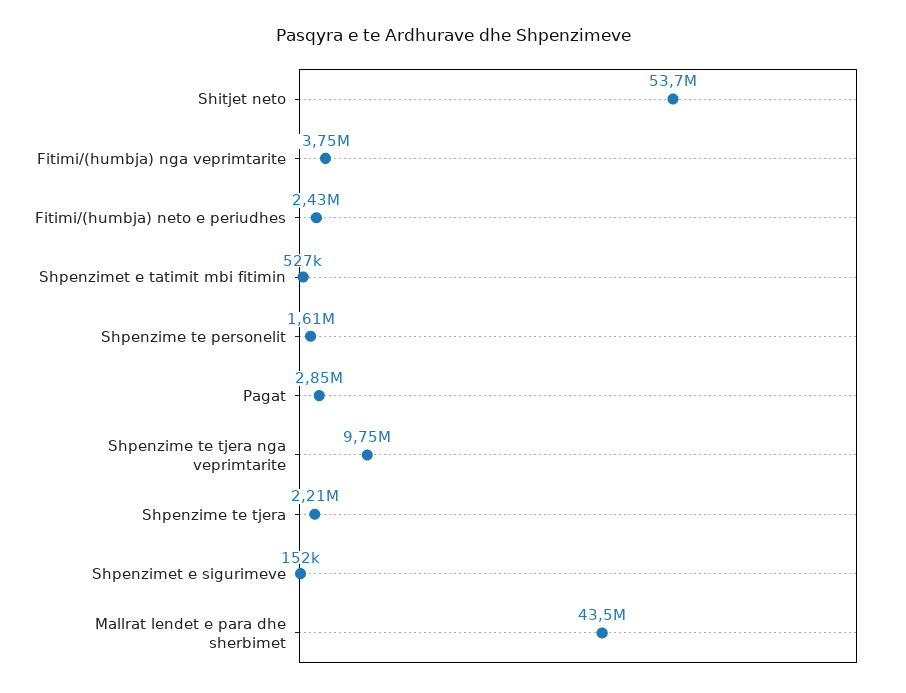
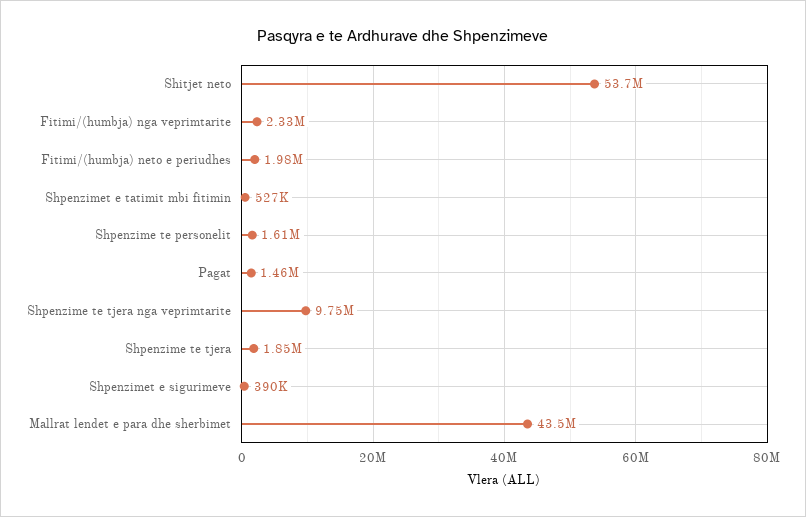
  {
    "Shitjet neto": 53700000,
-   "Fitimi/(humbja) nga veprimtarite": 3750000,
+   "Fitimi/(humbja) nga veprimtarite": 2330000,
-   "Fitimi/(humbja) neto e periudhes": 2430000,
+   "Fitimi/(humbja) neto e periudhes": 1980000,
    "Shpenzimet e tatimit mbi fitimin": 527000,
    "Shpenzime te personelit": 1610000,
-   "Pagat": 2850000,
+   "Pagat": 1460000,
    "Shpenzime te tjera nga veprimtarite": 9750000,
-   "Shpenzime te tjera": 2210000,
+   "Shpenzime te tjera": 1850000,
-   "Shpenzimet e sigurimeve": 152000,
+   "Shpenzimet e sigurimeve": 390000,
    "Mallrat lendet e para dhe sherbimet": 43500000
  }

